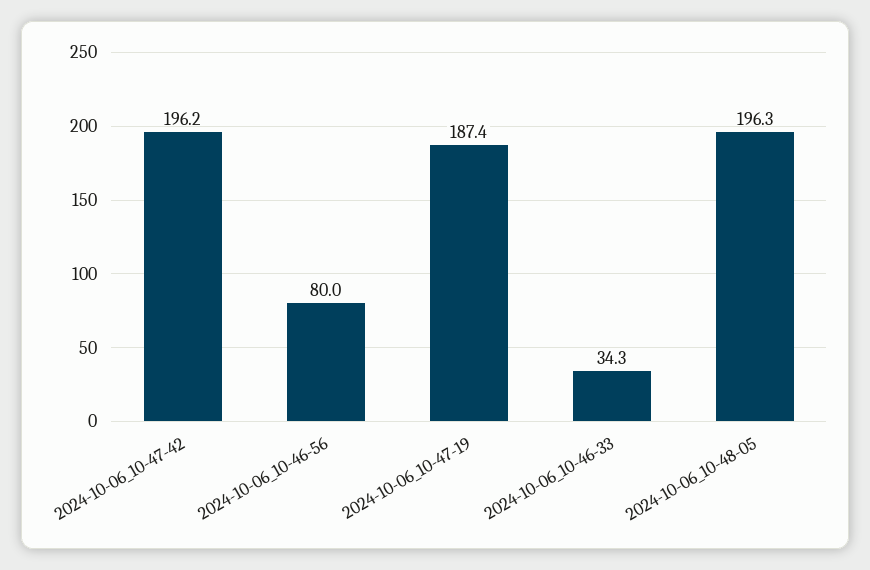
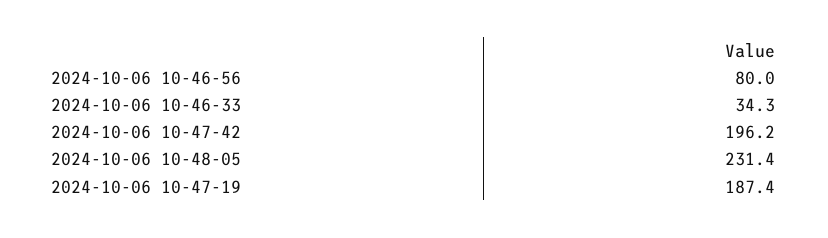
  {
    "2024-10-06_10-47-42": 196.2,
    "2024-10-06_10-46-56": 80,
    "2024-10-06_10-47-19": 187.4,
    "2024-10-06_10-46-33": 34.3,
-   "2024-10-06_10-48-05": 196.3
+   "2024-10-06_10-48-05": 231.4
  }

